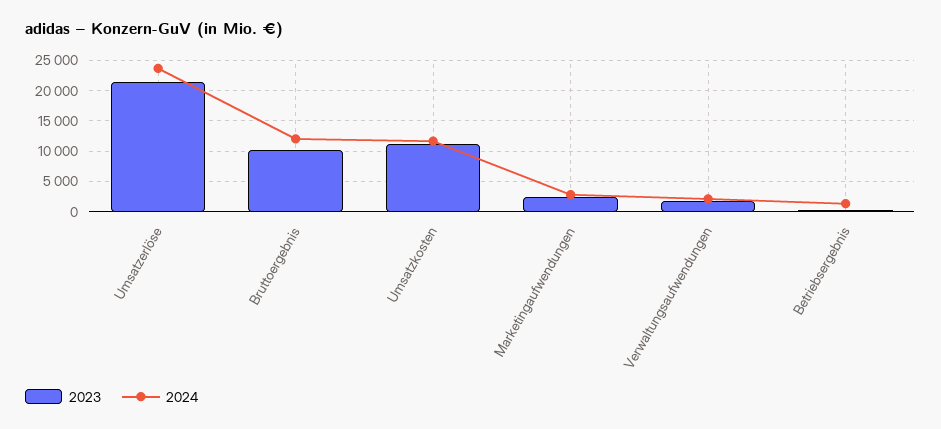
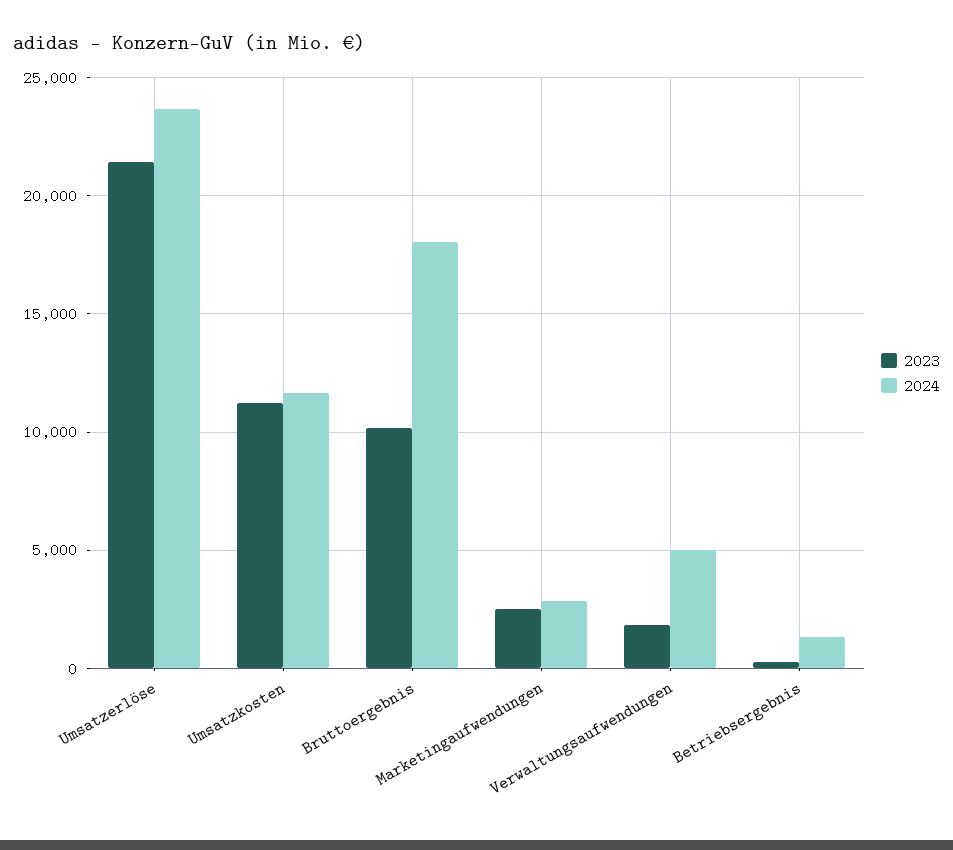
  {
    "2023": {
      "Umsatzerlöse": 21500,
      "Bruttoergebnis": 10000,
      "Umsatzkosten": 11000,
      "Marketingaufwendungen": 2500,
      "Verwaltungsaufwendungen": 2000,
      "Betriebsergebnis": 500
    },
    "2024": {
      "Umsatzerlöse": 23500,
-     "Bruttoergebnis": 12000,
+     "Bruttoergebnis": 18000,
      "Umsatzkosten": 11500,
      "Marketingaufwendungen": 3000,
-     "Verwaltungsaufwendungen": 2000,
+     "Verwaltungsaufwendungen": 5000,
      "Betriebsergebnis": 1500
    }
  }

